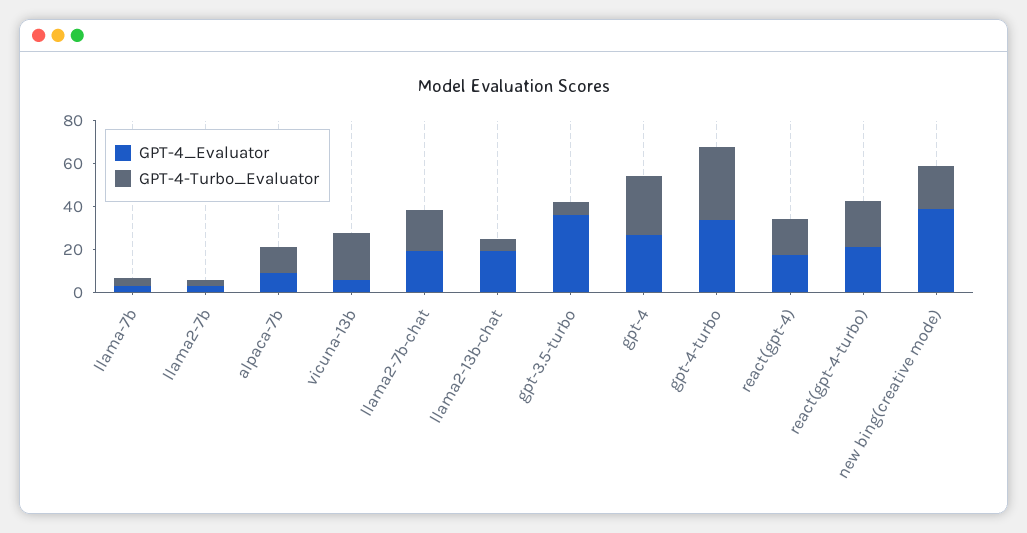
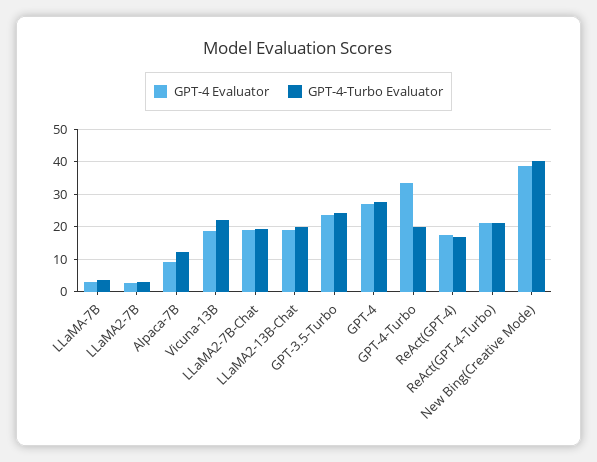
  {
    "GPT-4_Evaluator": {
      "llama-7b": 4,
      "llama2-7b": 2,
      "alpaca-7b": 10,
-     "vicuna-13b": 5,
+     "vicuna-13b": 18,
      "llama2-7b-chat": 20,
      "llama2-13b-chat": 20,
-     "gpt-3.5-turbo": 35,
+     "gpt-3.5-turbo": 24,
      "gpt-4": 26,
      "gpt-4-turbo": 34,
      "react(gpt-4)": 18,
      "react(gpt-4-turbo)": 22,
      "new bing(creative mode)": 38
    },
    "GPT-4-Turbo_Evaluator": {
      "llama-7b": 4,
      "llama2-7b": 4,
      "alpaca-7b": 12,
      "vicuna-13b": 22,
      "llama2-7b-chat": 20,
-     "llama2-13b-chat": 5,
+     "llama2-13b-chat": 20,
-     "gpt-3.5-turbo": 5,
+     "gpt-3.5-turbo": 24,
      "gpt-4": 28,
-     "gpt-4-turbo": 35,
+     "gpt-4-turbo": 20,
      "react(gpt-4)": 16,
      "react(gpt-4-turbo)": 22,
-     "new bing(creative mode)": 20
+     "new bing(creative mode)": 40
    }
  }

